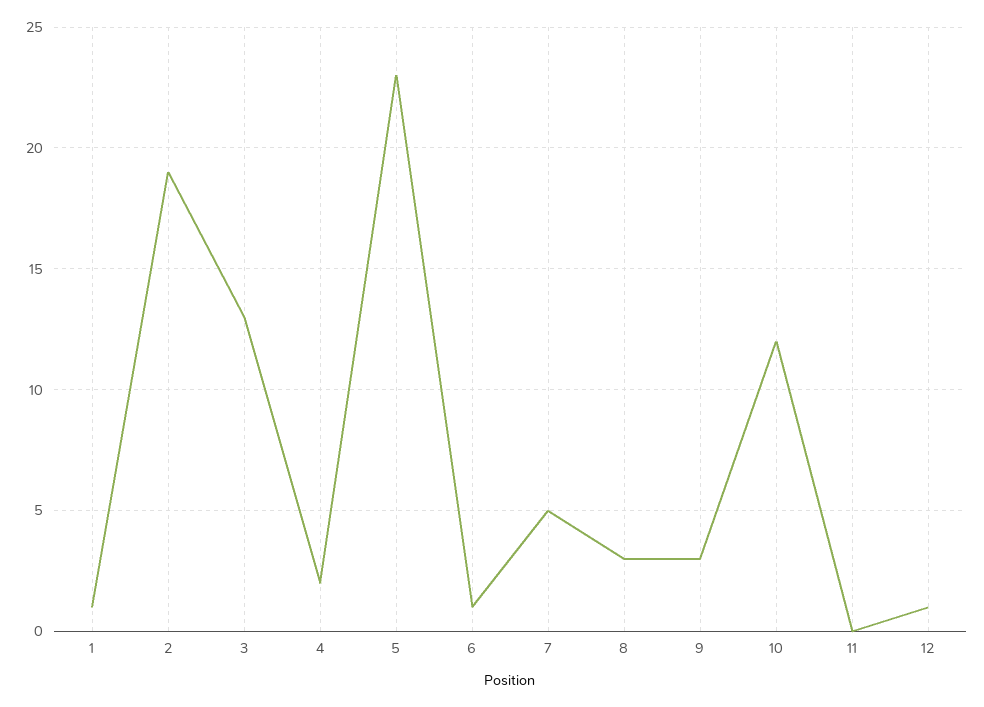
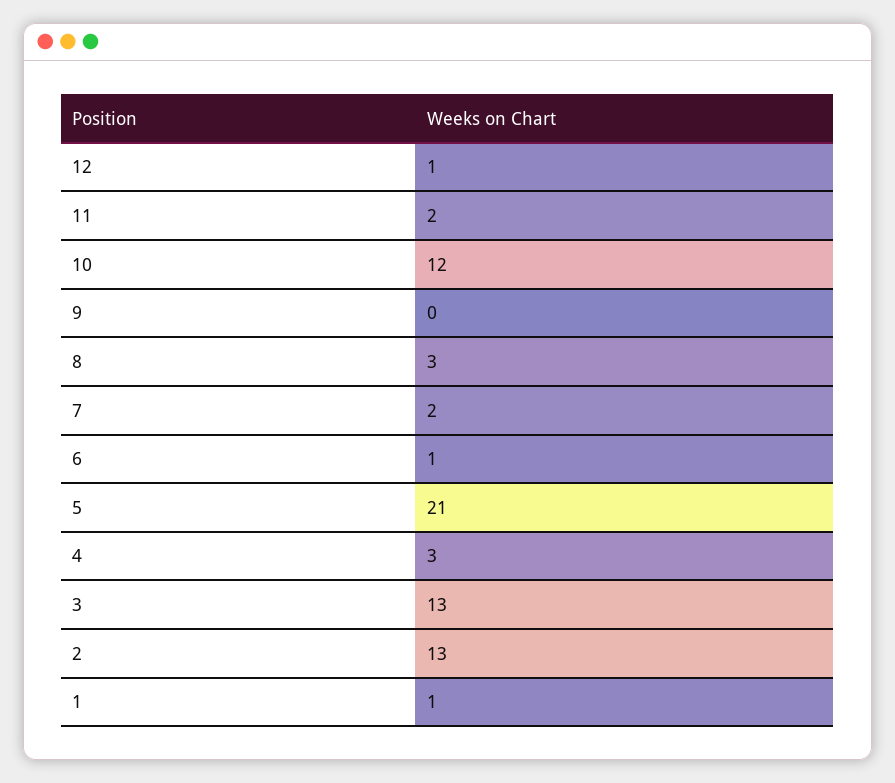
  {
    "1": 1,
-   "2": 19,
+   "2": 13,
    "3": 13,
-   "4": 2,
+   "4": 3,
-   "5": 23,
+   "5": 21,
    "6": 1,
-   "7": 5,
+   "7": 2,
    "8": 3,
-   "9": 3,
+   "9": 0,
    "10": 12,
-   "11": 0,
+   "11": 2,
    "12": 1
  }

